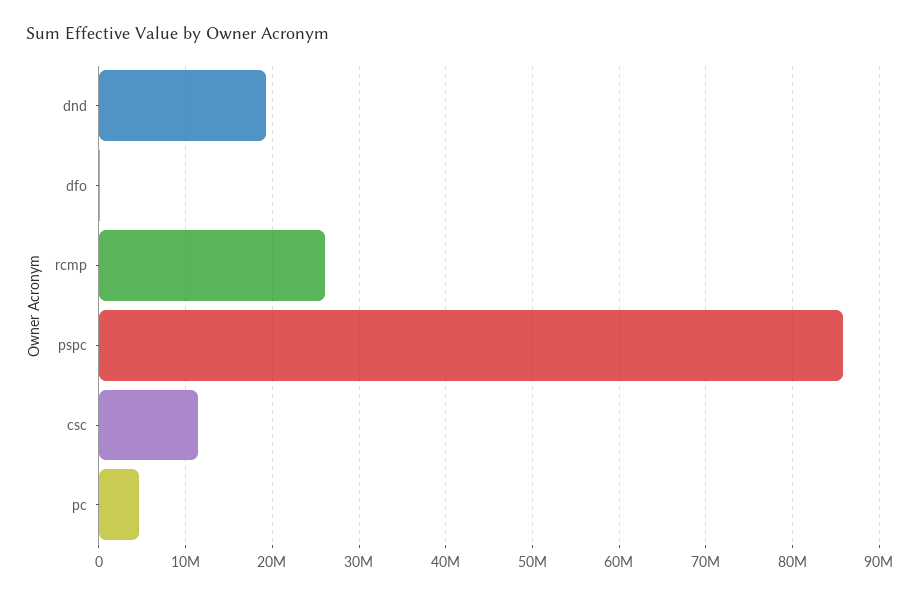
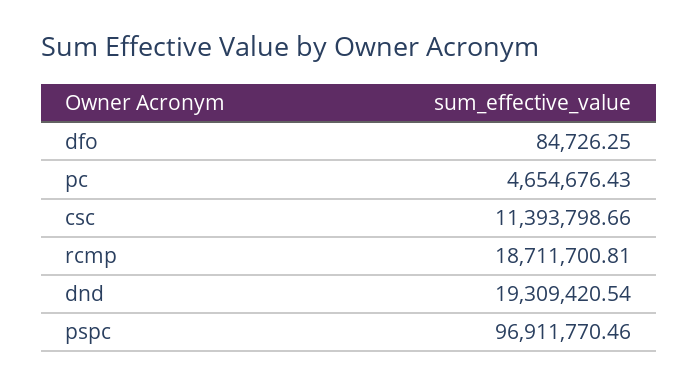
  {
    "dnd": 19309420.54,
    "dfo": 84726.25,
-   "rcmp": 26000000,
+   "rcmp": 18711700.81,
-   "pspc": 86000000,
+   "pspc": 96911770.46,
    "csc": 11393798.66,
    "pc": 4654676.43
  }

